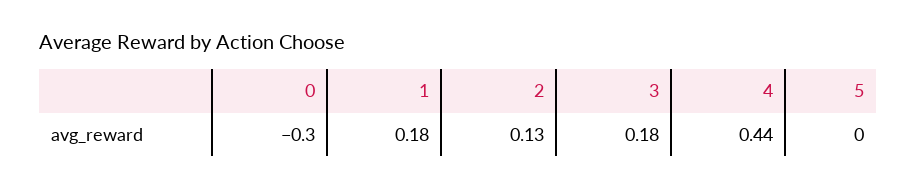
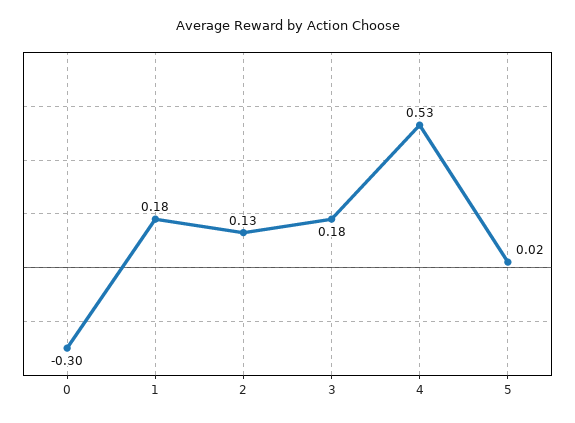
  {
    "0": -0.3,
    "1": 0.18,
    "2": 0.13,
    "3": 0.18,
-   "4": 0.44,
+   "4": 0.53,
-   "5": 0
+   "5": 0.02
  }

